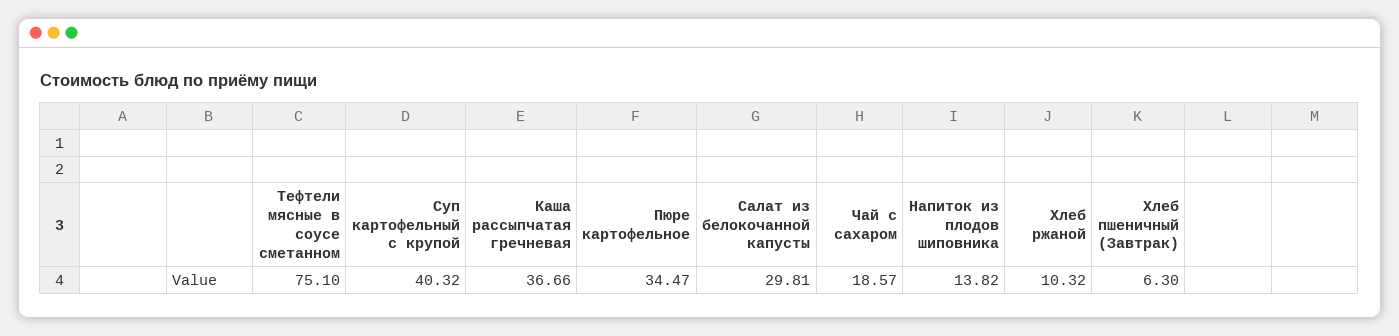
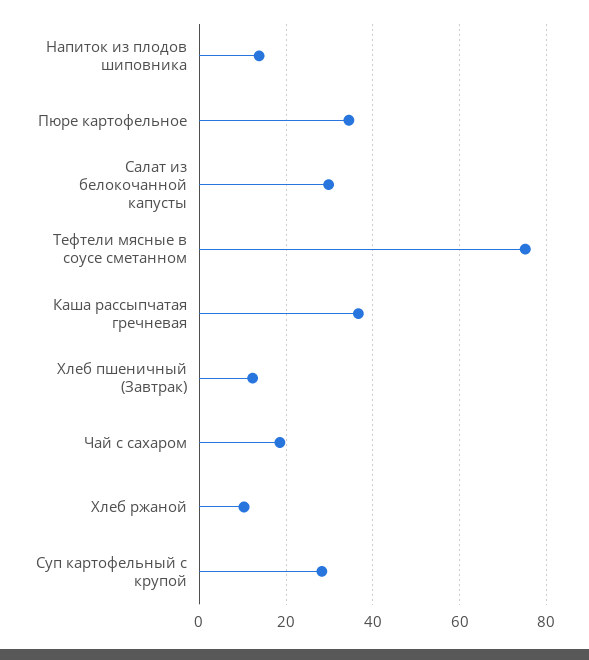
  {
    "Тефтели мясные в соусе сметанном": 75.1,
-   "Суп картофельный с крупой": 40.32,
+   "Суп картофельный с крупой": 28,
    "Каша рассыпчатая гречневая": 36.66,
    "Пюре картофельное": 34.47,
    "Салат из белокочанной капусты": 29.81,
    "Чай с сахаром": 18.57,
    "Напиток из плодов шиповника": 13.82,
    "Хлеб ржаной": 10.32,
-   "Хлеб пшеничный (Завтрак)": 6.3
+   "Хлеб пшеничный (Завтрак)": 12
  }

